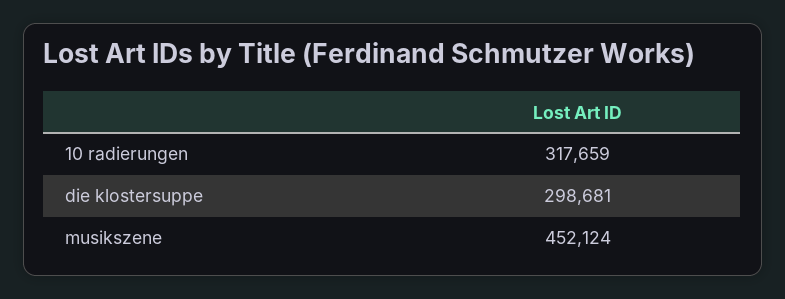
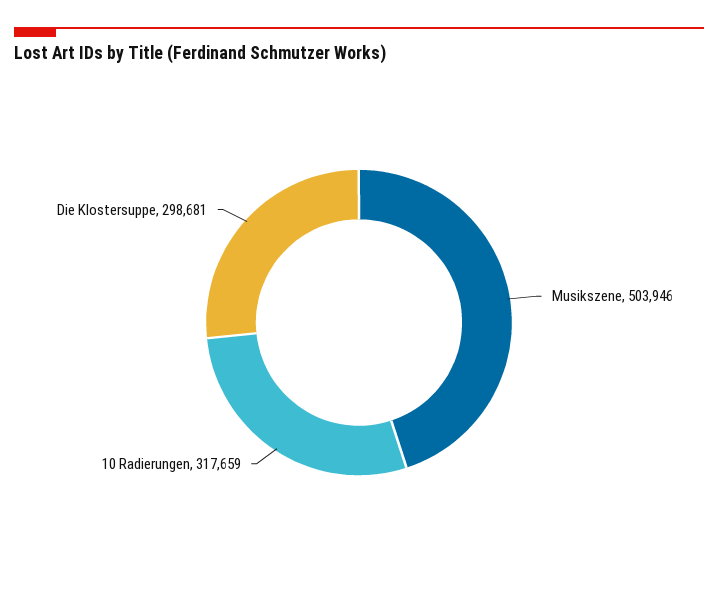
  {
    "10 radierungen": 317659,
    "die klostersuppe": 298681,
-   "musikszene": 452124
+   "musikszene": 503946
  }

